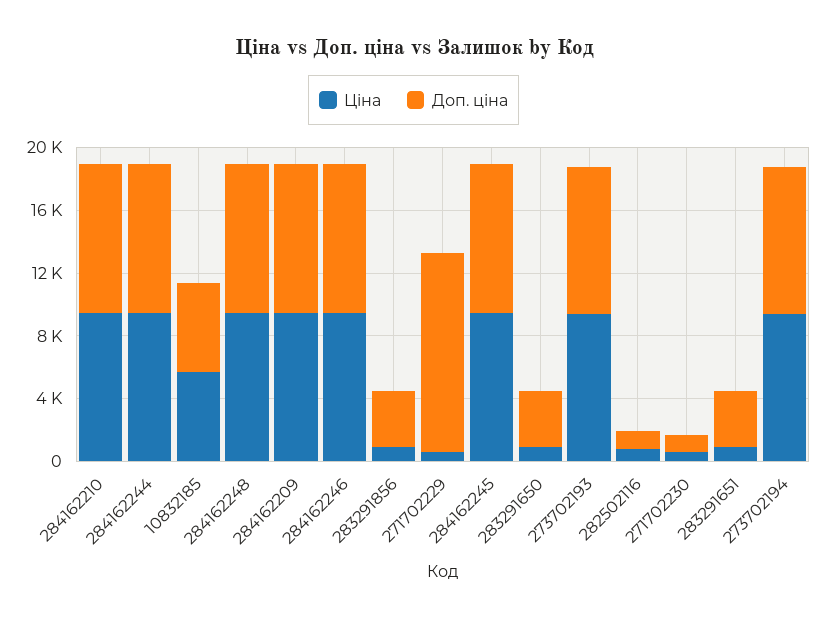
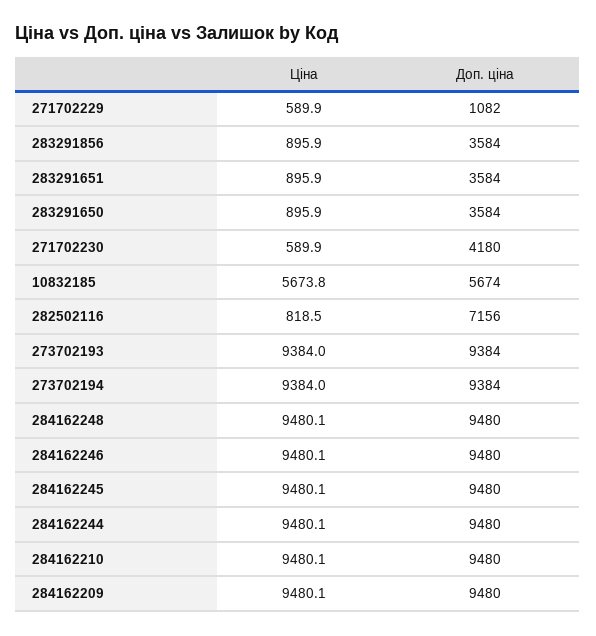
  {
    "Ціна": {
      "284162210": 9480.1,
      "284162244": 9480.1,
      "10832185": 5673.8,
      "284162248": 9480.1,
      "284162209": 9480.1,
      "284162246": 9480.1,
      "283291856": 895.9,
      "271702229": 589.9,
      "284162245": 9480.1,
      "283291650": 895.9,
      "273702193": 9384,
      "282502116": 818.5,
      "271702230": 589.9,
      "283291651": 895.9,
      "273702194": 9384
    },
    "Доп. ціна": {
      "284162210": 9480,
      "284162244": 9480,
      "10832185": 5674,
      "284162248": 9480,
      "284162209": 9480,
      "284162246": 9480,
      "283291856": 3584,
-     "271702229": 13000,
+     "271702229": 1082,
      "284162245": 9480,
      "283291650": 3584,
      "273702193": 9384,
-     "282502116": 1000,
+     "282502116": 7156,
-     "271702230": 1000,
+     "271702230": 4180,
      "283291651": 3584,
      "273702194": 9384
    }
  }

